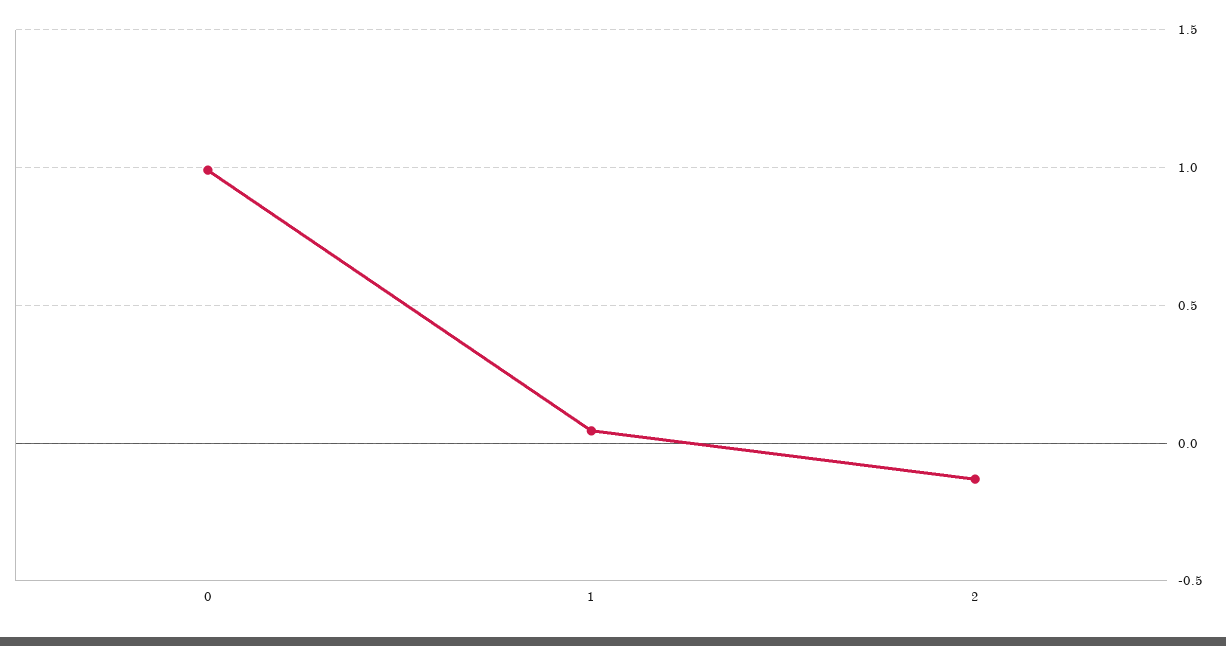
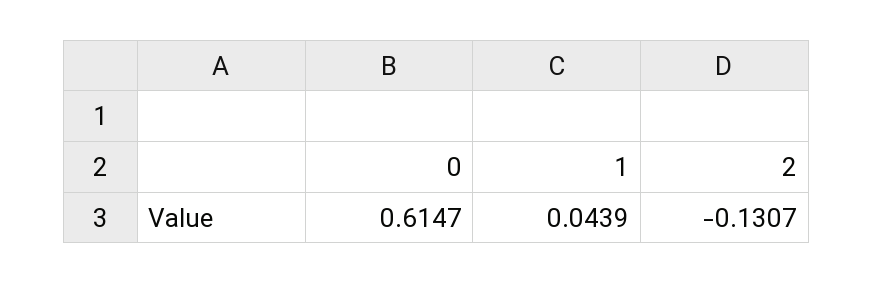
  {
-   "0": 1,
+   "0": 0.6147,
    "1": 0.0439,
    "2": -0.1307
  }

